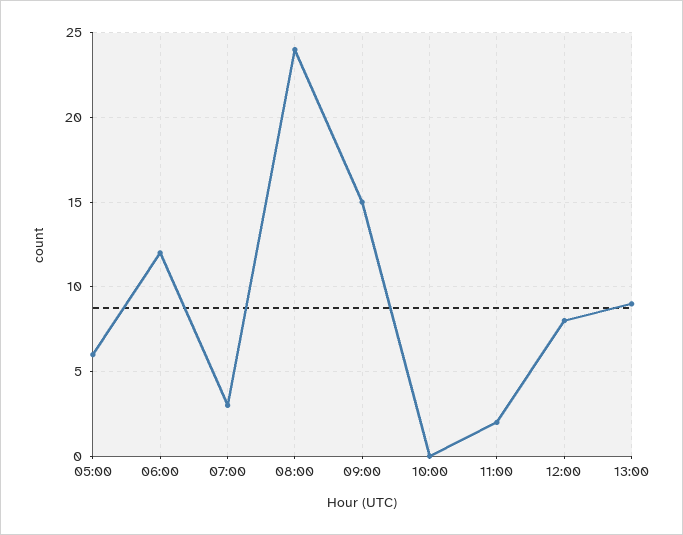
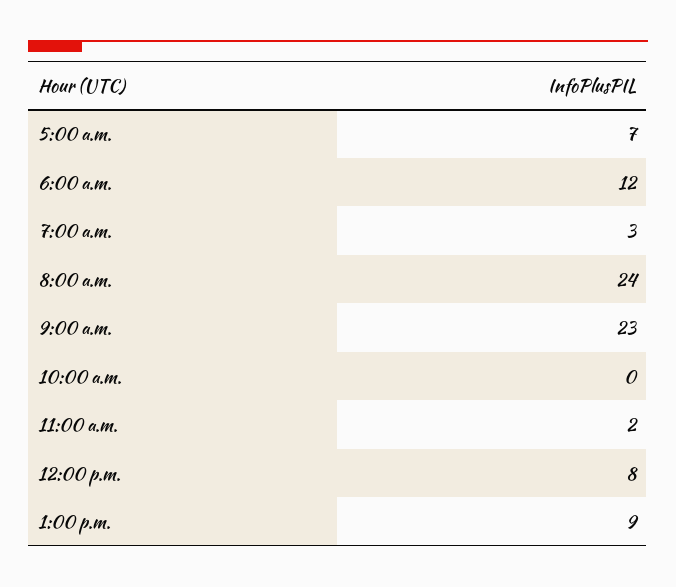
  {
-   "05:00": 6,
+   "05:00": 7,
    "06:00": 12,
    "07:00": 3,
    "08:00": 24,
-   "09:00": 15,
+   "09:00": 23,
    "10:00": 0,
    "11:00": 2,
    "12:00": 8,
    "13:00": 9
  }

